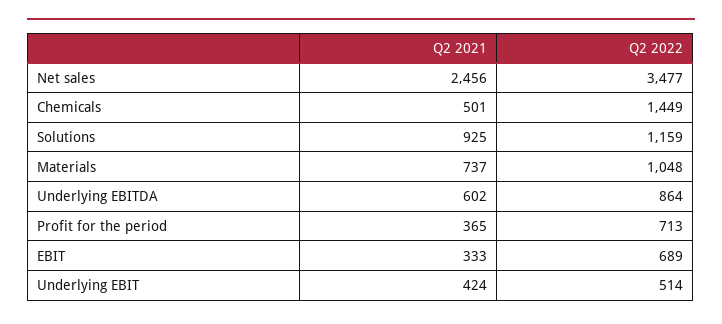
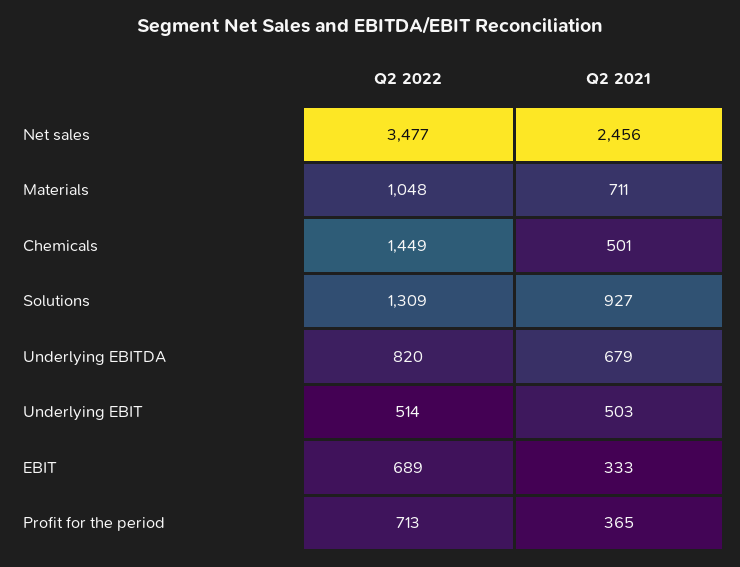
  {
    "Q2 2021": {
      "Net sales": 2456,
      "Chemicals": 501,
-     "Solutions": 925,
+     "Solutions": 927,
-     "Materials": 737,
+     "Materials": 711,
-     "Underlying EBITDA": 602,
+     "Underlying EBITDA": 679,
      "Profit for the period": 365,
      "EBIT": 333,
-     "Underlying EBIT": 424
+     "Underlying EBIT": 503
    },
    "Q2 2022": {
      "Net sales": 3477,
      "Chemicals": 1449,
-     "Solutions": 1159,
+     "Solutions": 1309,
      "Materials": 1048,
-     "Underlying EBITDA": 864,
+     "Underlying EBITDA": 820,
      "Profit for the period": 713,
      "EBIT": 689,
      "Underlying EBIT": 514
    }
  }

